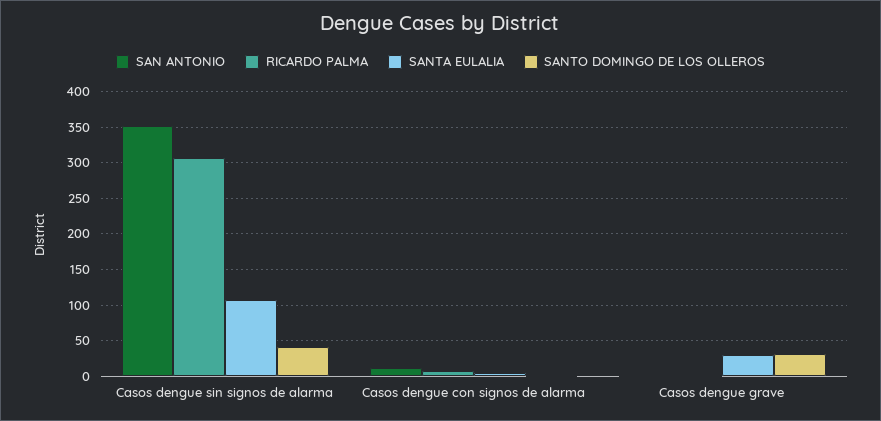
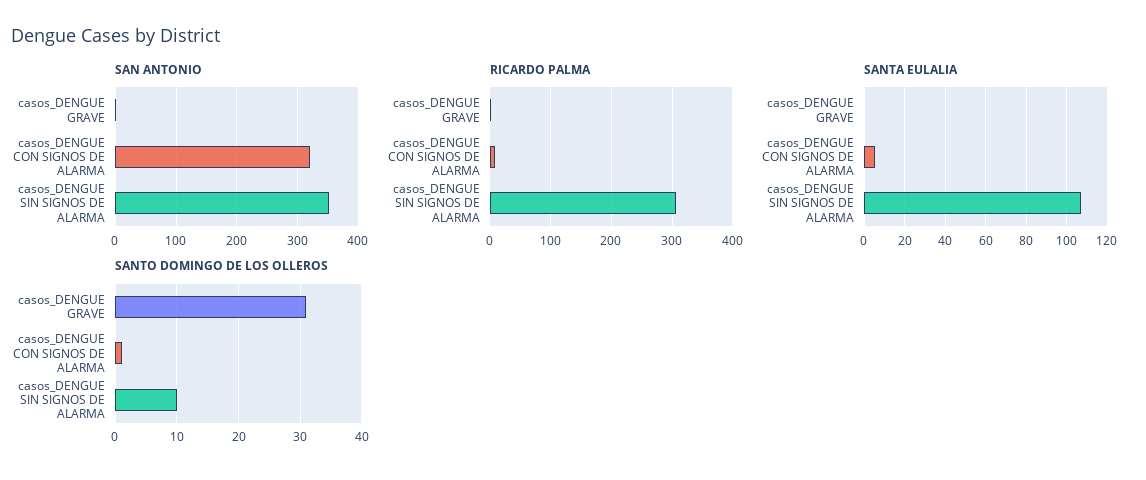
  {
    "SAN ANTONIO": {
      "Casos dengue sin signos de alarma": 350,
-     "Casos dengue con signos de alarma": 10,
+     "Casos dengue con signos de alarma": 320,
      "Casos dengue grave": 0
    },
    "RICARDO PALMA": {
      "Casos dengue sin signos de alarma": 310,
      "Casos dengue con signos de alarma": 10,
      "Casos dengue grave": 0
    },
    "SANTA EULALIA": {
      "Casos dengue sin signos de alarma": 105,
      "Casos dengue con signos de alarma": 5,
-     "Casos dengue grave": 30
+     "Casos dengue grave": 0
    },
    "SANTO DOMINGO DE LOS OLLEROS": {
-     "Casos dengue sin signos de alarma": 40,
+     "Casos dengue sin signos de alarma": 10,
      "Casos dengue con signos de alarma": 1,
      "Casos dengue grave": 31
    }
  }

